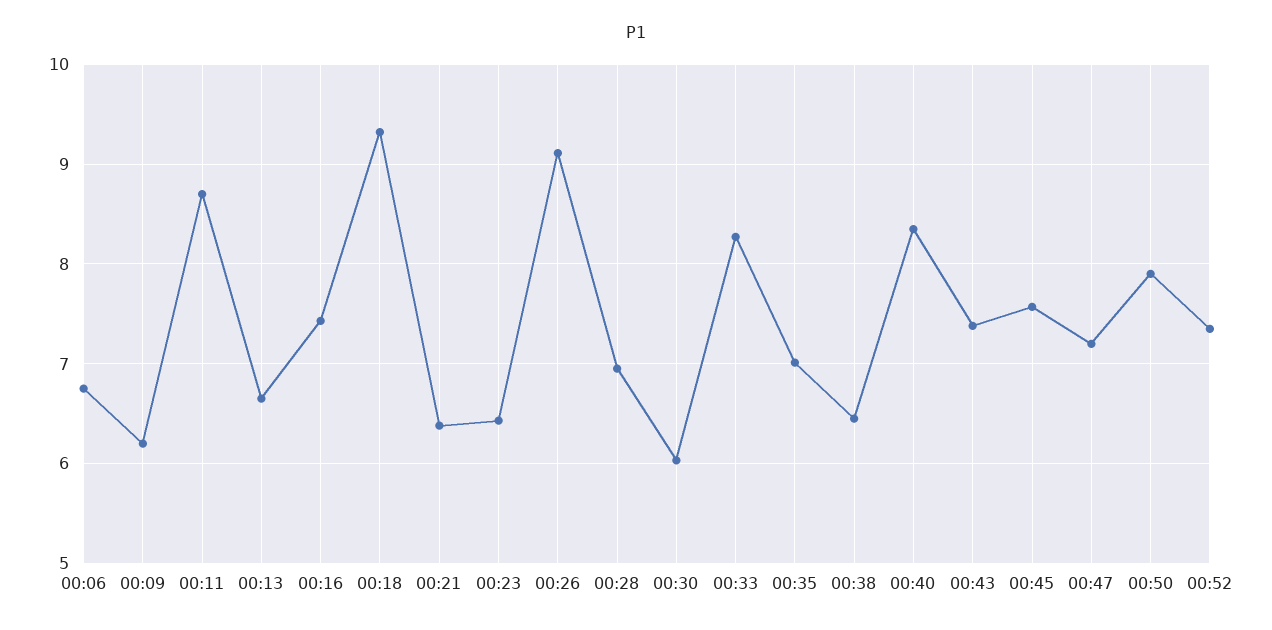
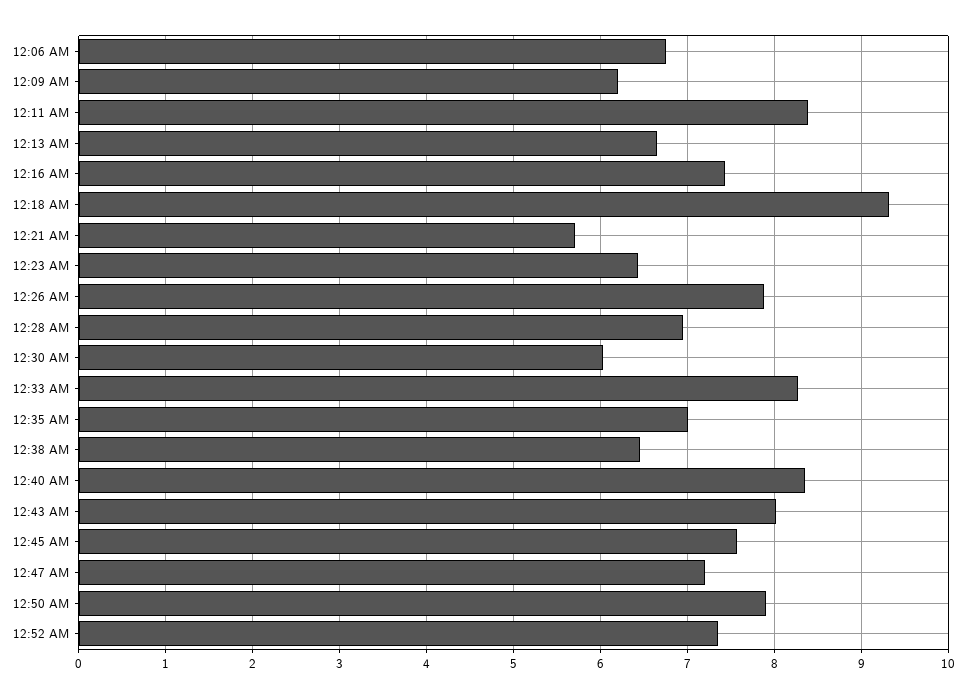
  {
    "00:06": 6.8,
    "00:09": 6.2,
-   "00:11": 8.7,
+   "00:11": 8.4,
    "00:13": 6.7,
    "00:16": 7.4,
    "00:18": 9.3,
-   "00:21": 6.4,
+   "00:21": 5.7,
    "00:23": 6.4,
-   "00:26": 9.1,
+   "00:26": 7.9,
    "00:28": 7,
    "00:30": 6,
    "00:33": 8.3,
    "00:35": 7,
    "00:38": 6.5,
    "00:40": 8.4,
-   "00:43": 7.4,
+   "00:43": 8,
    "00:45": 7.6,
    "00:47": 7.2,
    "00:50": 7.9,
    "00:52": 7.4
  }

